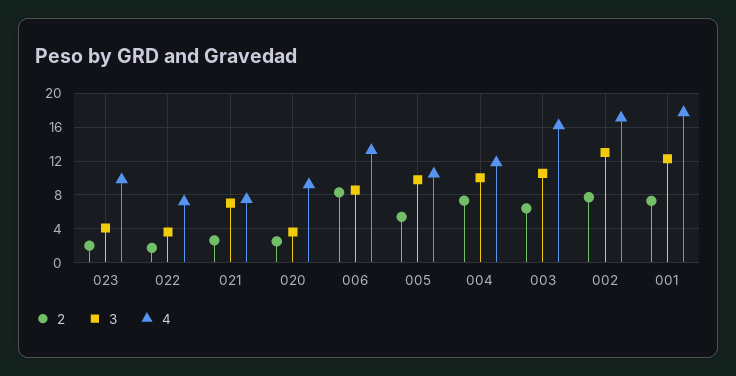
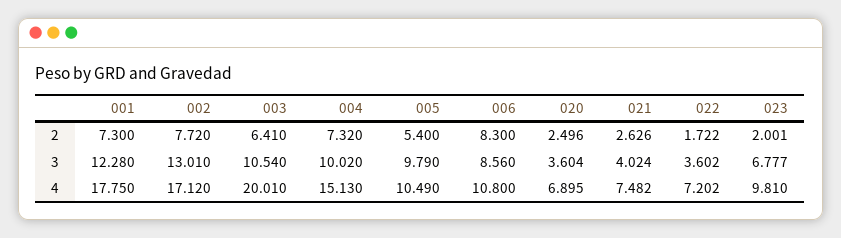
  {
    "2": {
      "023": 2.001,
      "022": 1.722,
      "021": 2.626,
      "020": 2.496,
      "006": 8.3,
      "005": 5.4,
      "004": 7.32,
      "003": 6.41,
      "002": 7.72,
      "001": 7.3
    },
    "3": {
-     "023": 4,
+     "023": 6.777,
      "022": 3.602,
-     "021": 7,
+     "021": 4.024,
      "020": 3.604,
      "006": 8.56,
      "005": 9.79,
      "004": 10.02,
      "003": 10.54,
      "002": 13.01,
      "001": 12.28
    },
    "4": {
      "023": 9.81,
      "022": 7.202,
      "021": 7.482,
-     "020": 9,
+     "020": 6.895,
-     "006": 13,
+     "006": 10.8,
      "005": 10.49,
-     "004": 12,
+     "004": 15.13,
-     "003": 16,
+     "003": 20.01,
      "002": 17.12,
      "001": 17.75
    }
  }

